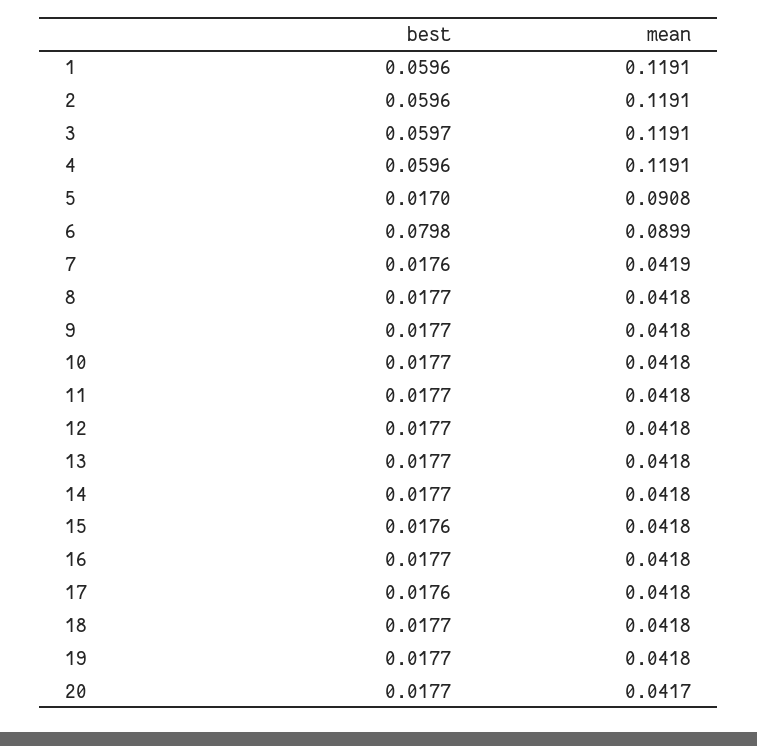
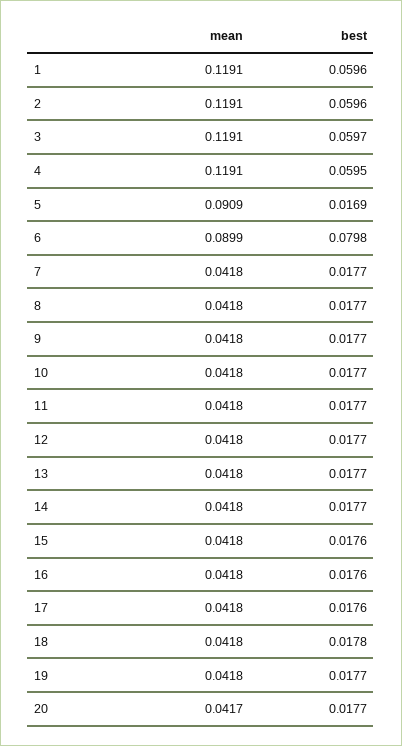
  {
    "best": {
      "1": 0.0596,
      "2": 0.0596,
      "3": 0.0597,
-     "4": 0.0596,
+     "4": 0.0595,
-     "5": 0.017,
+     "5": 0.0169,
      "6": 0.0798,
-     "7": 0.0176,
+     "7": 0.0177,
      "8": 0.0177,
      "9": 0.0177,
      "10": 0.0177,
      "11": 0.0177,
      "12": 0.0177,
      "13": 0.0177,
      "14": 0.0177,
      "15": 0.0176,
-     "16": 0.0177,
+     "16": 0.0176,
      "17": 0.0176,
-     "18": 0.0177,
+     "18": 0.0178,
      "19": 0.0177,
      "20": 0.0177
    },
    "mean": {
      "1": 0.1191,
      "2": 0.1191,
      "3": 0.1191,
      "4": 0.1191,
-     "5": 0.0908,
+     "5": 0.0909,
      "6": 0.0899,
-     "7": 0.0419,
+     "7": 0.0418,
      "8": 0.0418,
      "9": 0.0418,
      "10": 0.0418,
      "11": 0.0418,
      "12": 0.0418,
      "13": 0.0418,
      "14": 0.0418,
      "15": 0.0418,
      "16": 0.0418,
      "17": 0.0418,
      "18": 0.0418,
      "19": 0.0418,
      "20": 0.0417
    }
  }

